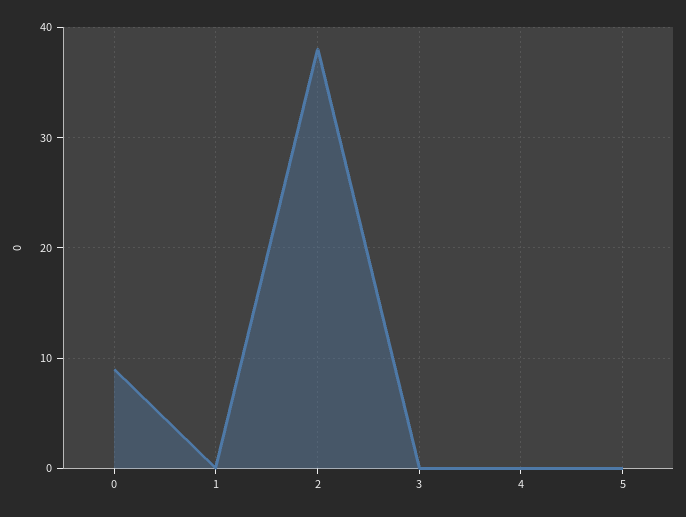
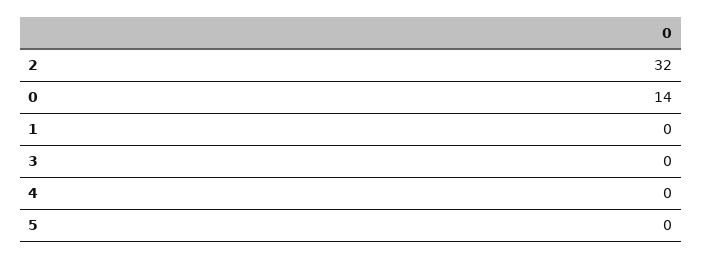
  {
-   "0": 9,
+   "0": 14,
    "1": 0,
-   "2": 38,
+   "2": 32,
    "3": 0,
    "4": 0,
    "5": 0
  }

